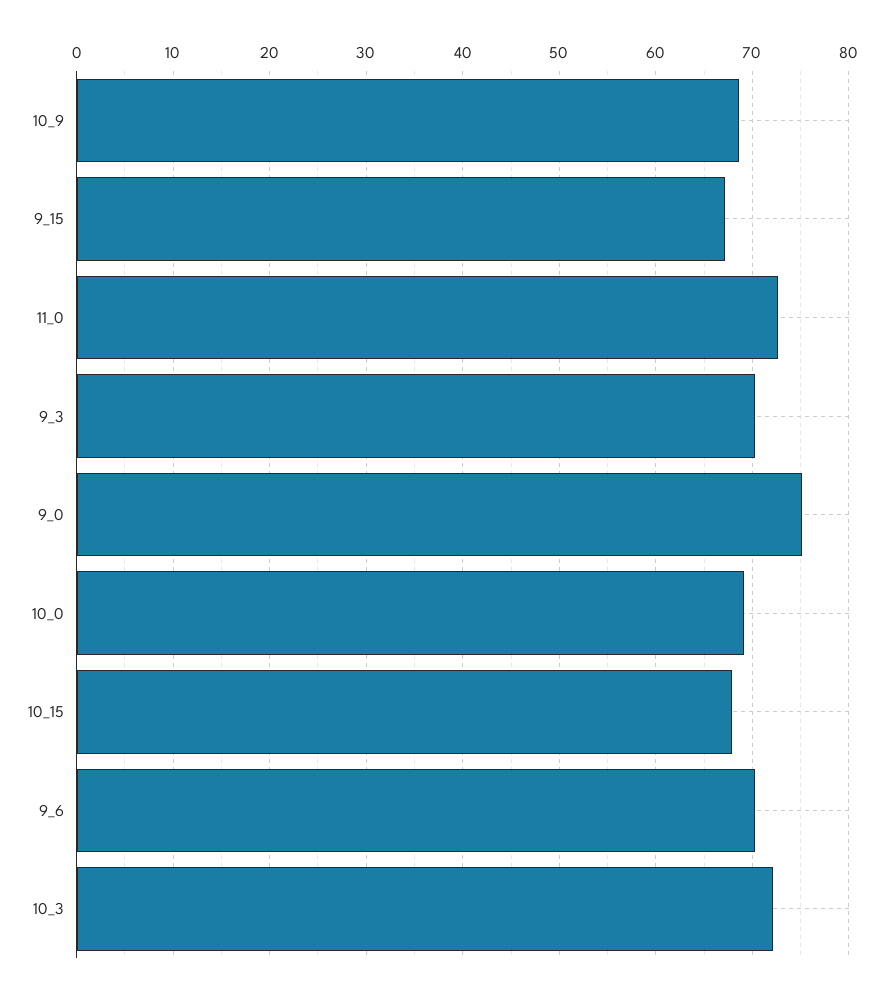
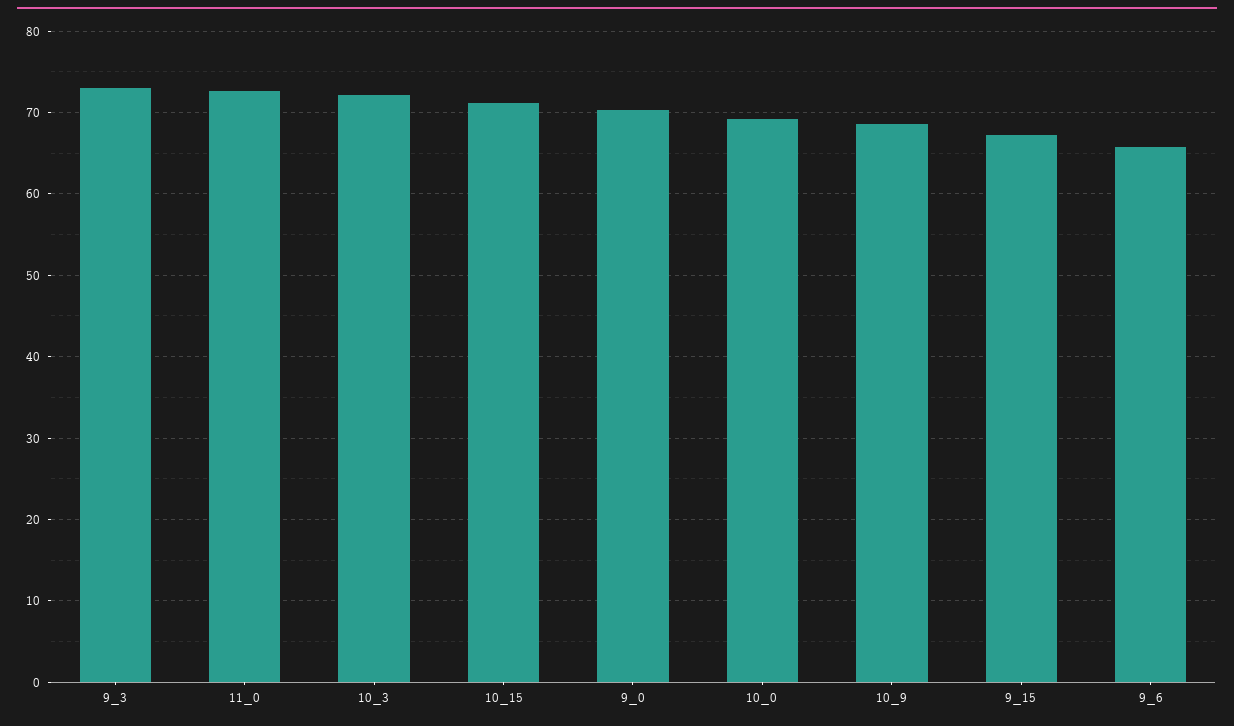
  {
    "10_9": 69,
    "9_15": 67,
    "11_0": 73,
-   "9_3": 70,
+   "9_3": 73,
-   "9_0": 75,
+   "9_0": 70,
    "10_0": 69,
-   "10_15": 68,
+   "10_15": 71,
-   "9_6": 70,
+   "9_6": 66,
    "10_3": 72
  }

